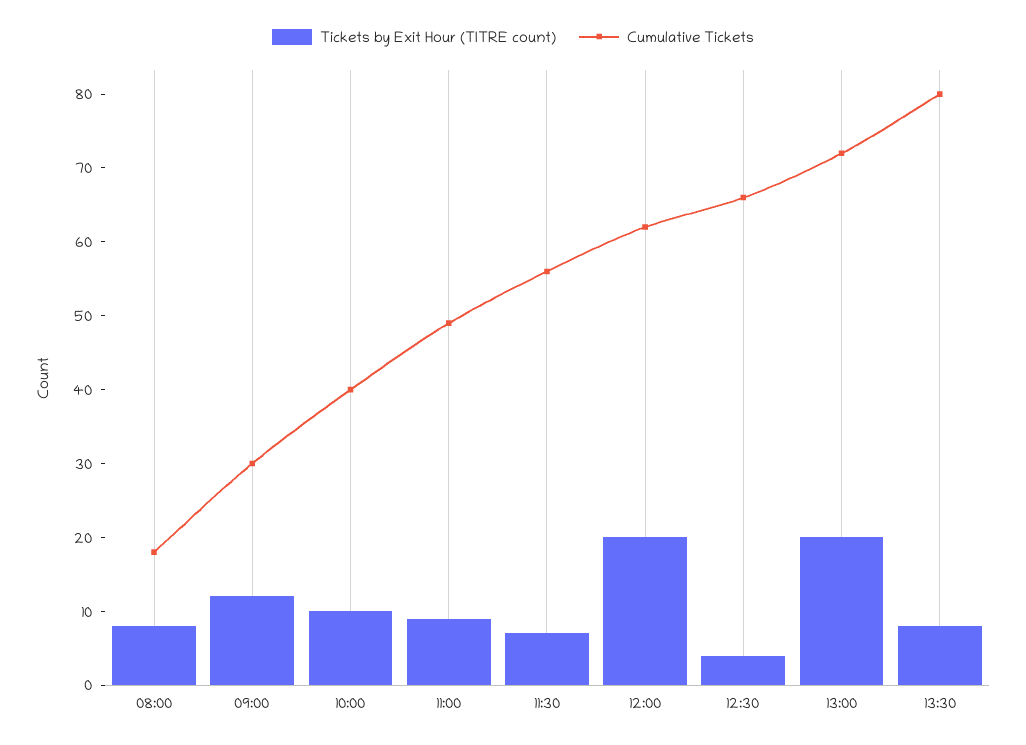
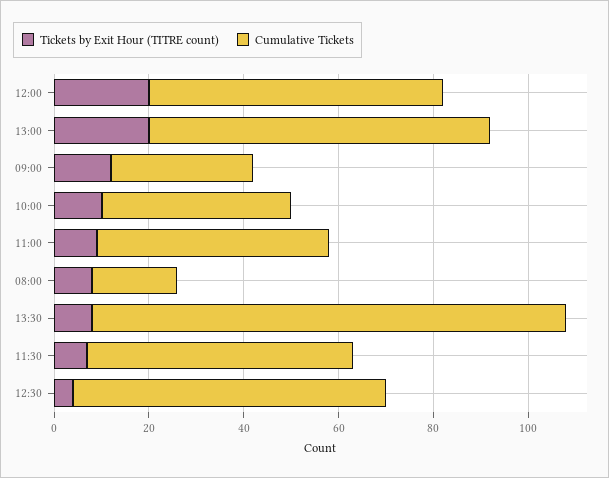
  {
    "Tickets by Exit Hour (TITRE count)": {
      "08:00": 10,
      "09:00": 10,
      "10:00": 10,
      "11:00": 10,
      "11:30": 5,
      "12:00": 20,
      "12:30": 5,
      "13:00": 20,
      "13:30": 10
    },
    "Cumulative Tickets": {
      "08:00": 20,
      "09:00": 30,
      "10:00": 40,
      "11:00": 50,
      "11:30": 55,
      "12:00": 60,
      "12:30": 65,
      "13:00": 70,
-     "13:30": 80
+     "13:30": 100
    }
  }

